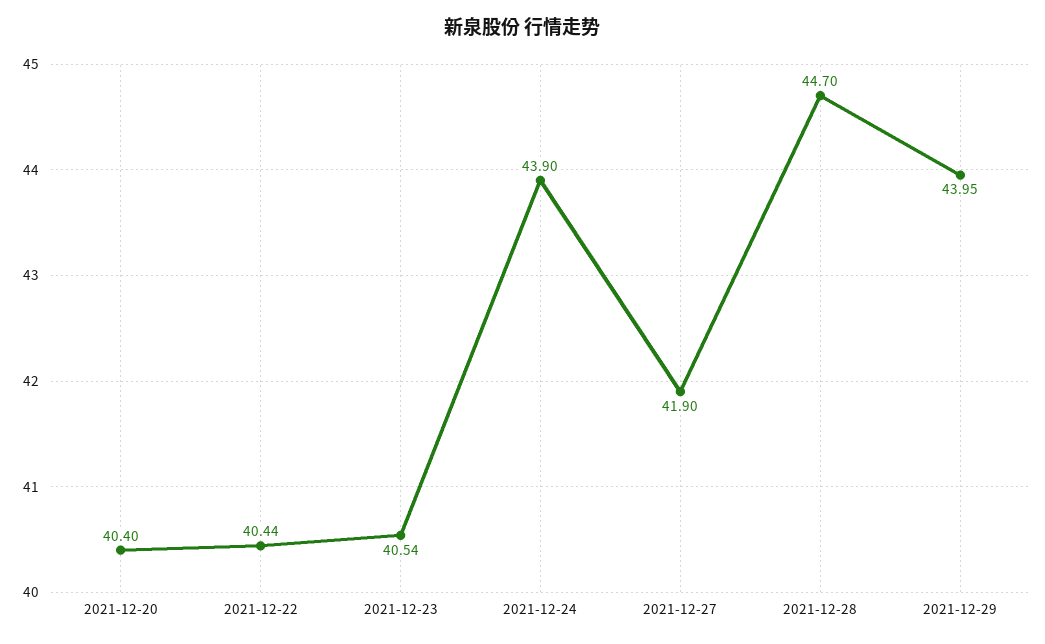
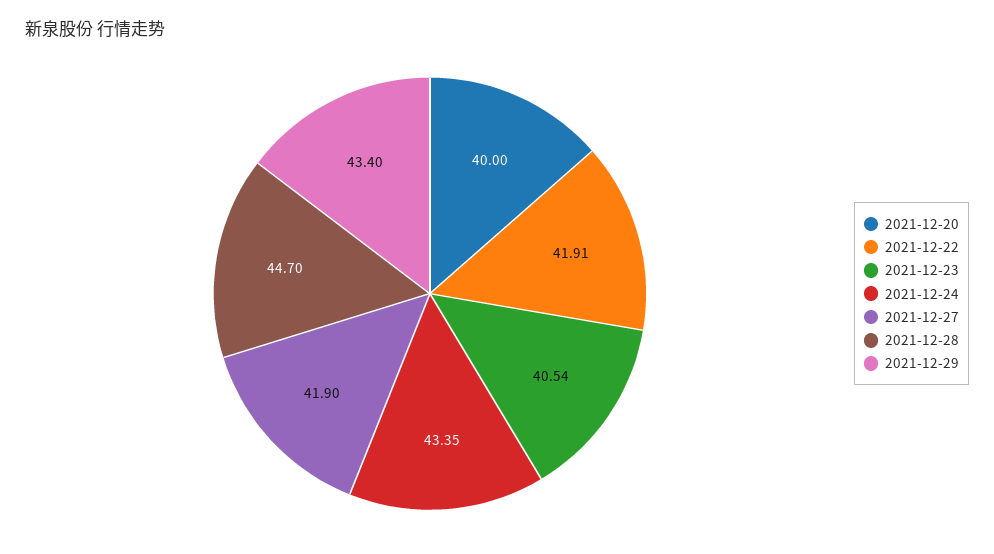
  {
-   "2021-12-20": 40.4,
+   "2021-12-20": 40,
-   "2021-12-22": 40.44,
+   "2021-12-22": 41.91,
    "2021-12-23": 40.54,
-   "2021-12-24": 43.9,
+   "2021-12-24": 43.35,
    "2021-12-27": 41.9,
    "2021-12-28": 44.7,
-   "2021-12-29": 43.95
+   "2021-12-29": 43.4
  }

